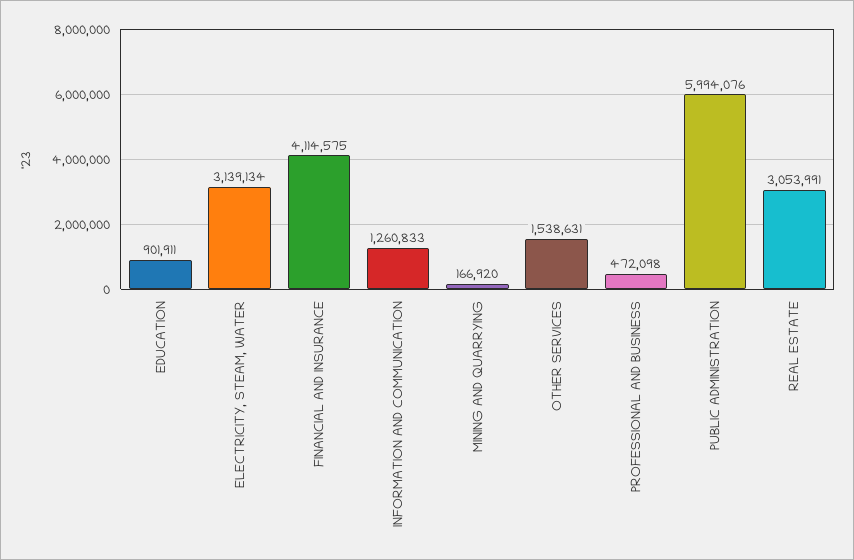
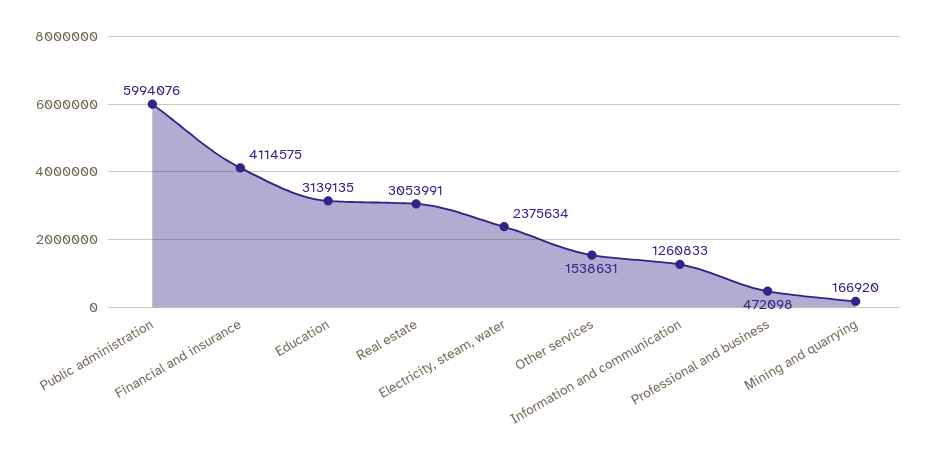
  {
-   "EDUCATION": 901911,
+   "EDUCATION": 3139135,
-   "ELECTRICITY, STEAM, WATER": 3139134,
+   "ELECTRICITY, STEAM, WATER": 2375634,
    "FINANCIAL AND INSURANCE": 4114575,
    "INFORMATION AND COMMUNICATION": 1260833,
    "MINING AND QUARRYING": 166920,
    "OTHER SERVICES": 1538631,
    "PROFESSIONAL AND BUSINESS": 472098,
    "PUBLIC ADMINISTRATION": 5994076,
    "REAL ESTATE": 3053991
  }

